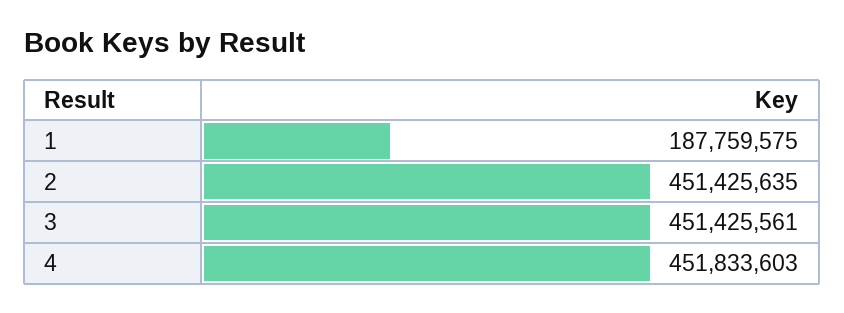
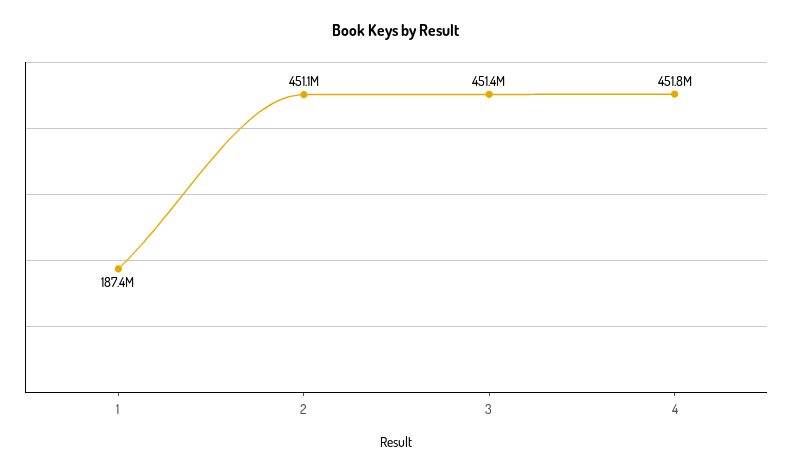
  {
-   "1": 187759575,
+   "1": 187400000,
-   "2": 451425635,
+   "2": 451100000,
    "3": 451425561,
    "4": 451833603
  }

